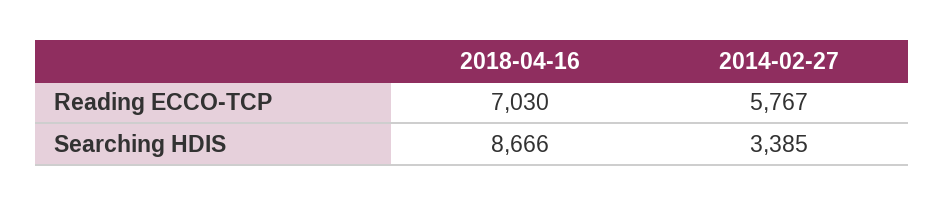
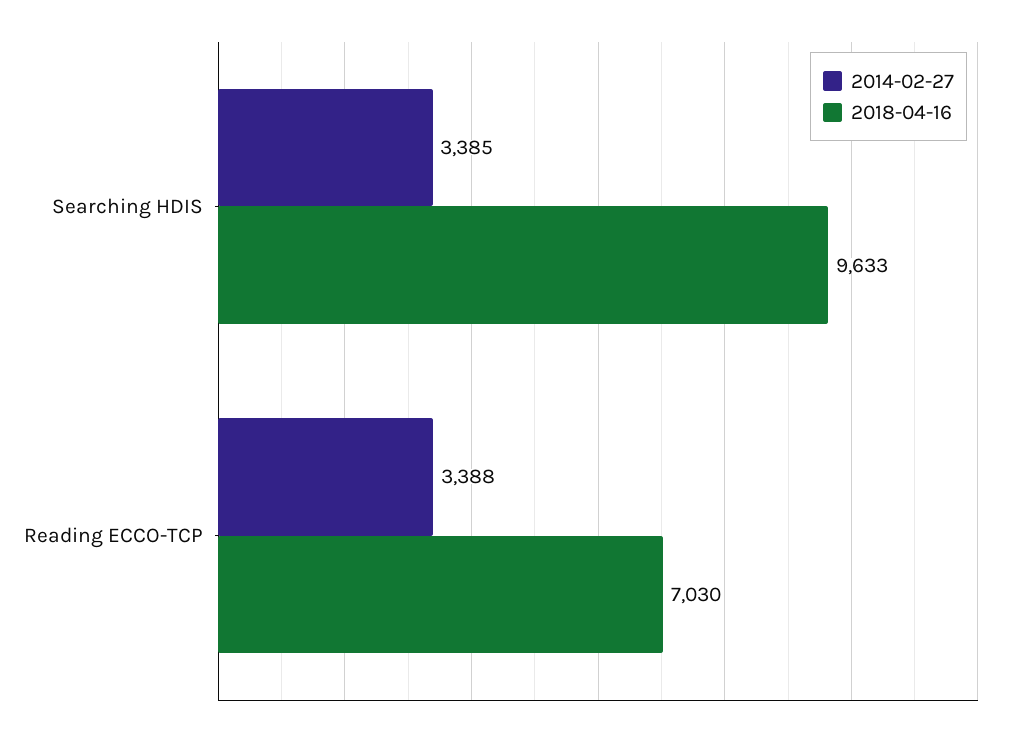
  {
    "2018-04-16": {
      "Reading ECCO-TCP": 7030,
-     "Searching HDIS": 8666
+     "Searching HDIS": 9633
    },
    "2014-02-27": {
-     "Reading ECCO-TCP": 5767,
+     "Reading ECCO-TCP": 3388,
      "Searching HDIS": 3385
    }
  }

